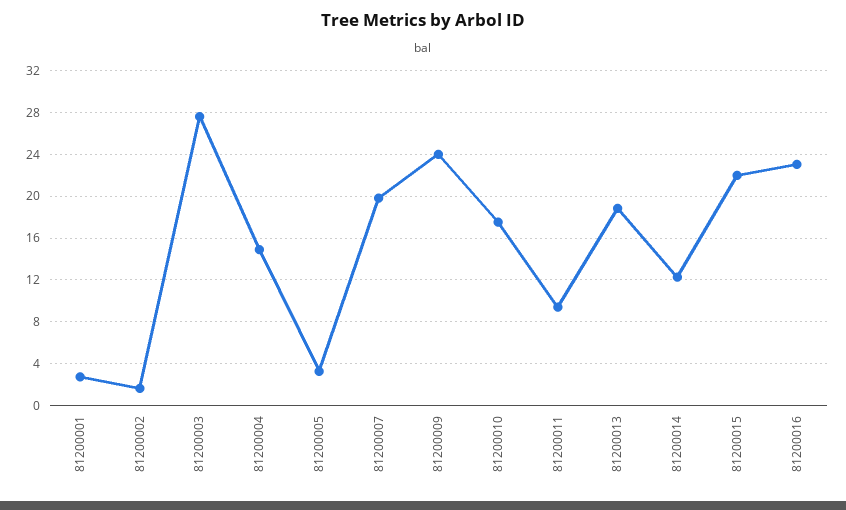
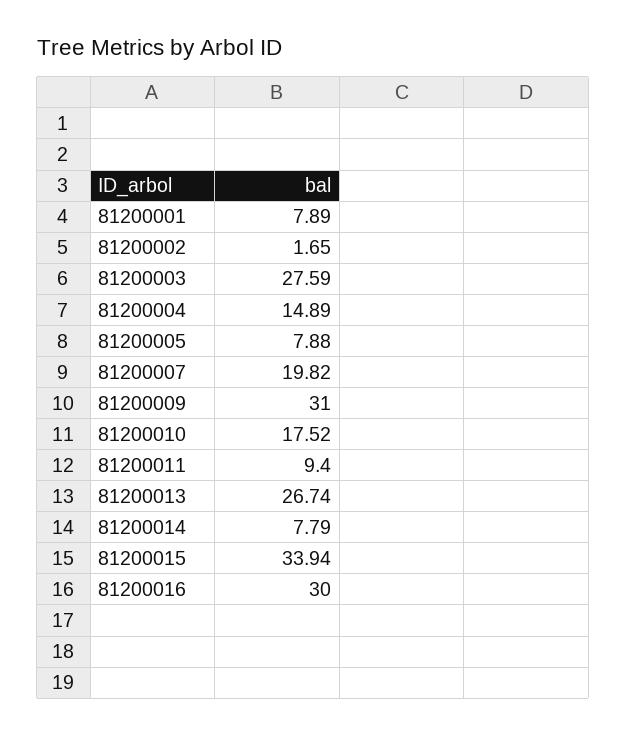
  {
-   "81200001": 3,
+   "81200001": 7.89,
    "81200002": 1.65,
    "81200003": 27.59,
    "81200004": 14.89,
-   "81200005": 3,
+   "81200005": 7.88,
    "81200007": 19.82,
-   "81200009": 24,
+   "81200009": 31,
    "81200010": 17.52,
    "81200011": 9.4,
-   "81200013": 19,
+   "81200013": 26.74,
-   "81200014": 12,
+   "81200014": 7.79,
-   "81200015": 22,
+   "81200015": 33.94,
-   "81200016": 23
+   "81200016": 30
  }

